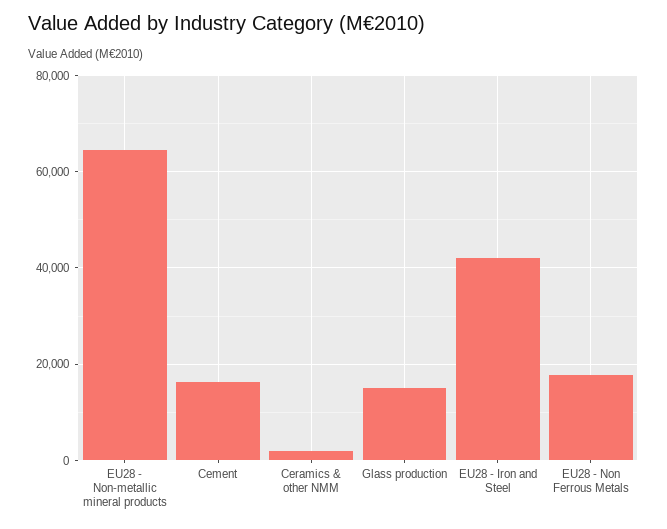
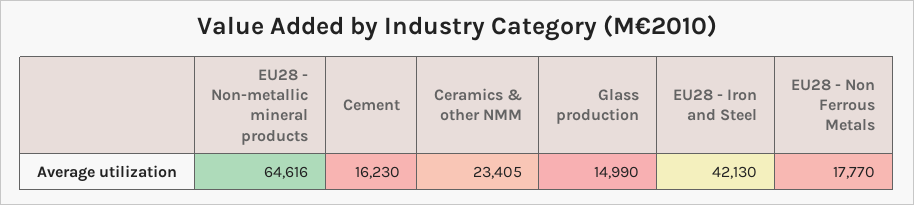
  {
    "EU28 - Non-metallic mineral products": 64616,
    "Cement": 16230,
-   "Ceramics & other NMM": 2000,
+   "Ceramics & other NMM": 23405,
    "Glass production": 14990,
    "EU28 - Iron and Steel": 42130,
    "EU28 - Non Ferrous Metals": 17770
  }

